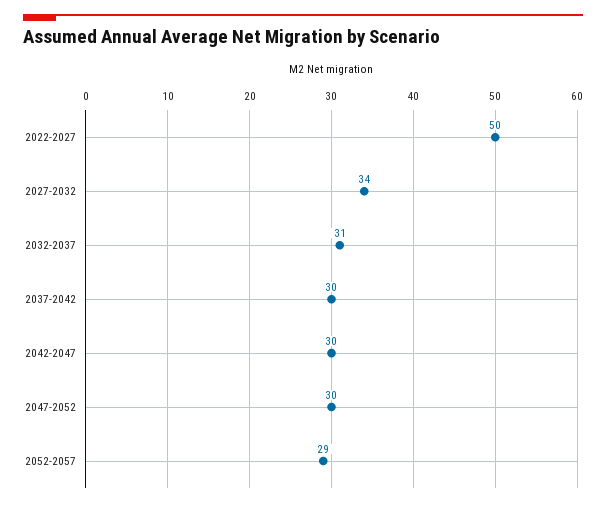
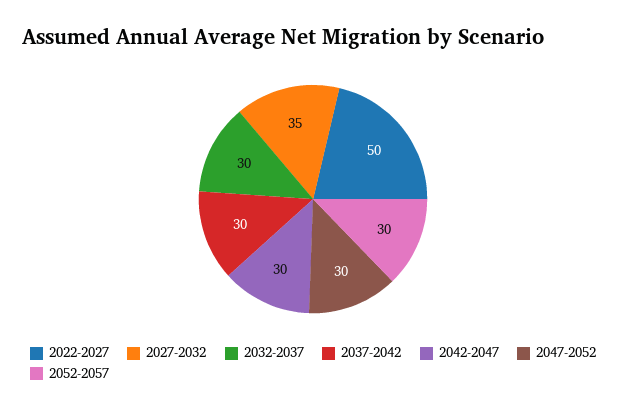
  {
    "2022-2027": 50,
-   "2027-2032": 34,
+   "2027-2032": 35,
-   "2032-2037": 31,
+   "2032-2037": 30,
    "2037-2042": 30,
    "2042-2047": 30,
    "2047-2052": 30,
-   "2052-2057": 29
+   "2052-2057": 30
  }

